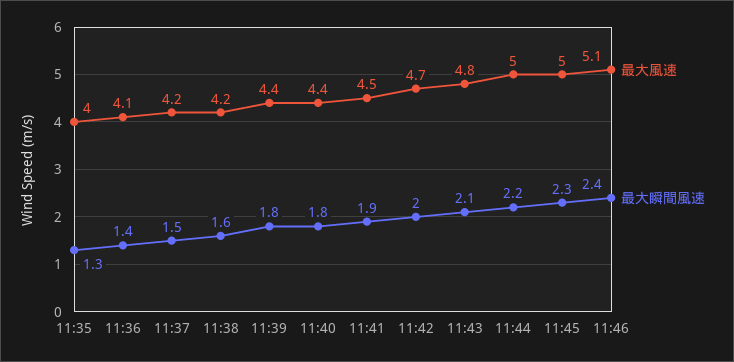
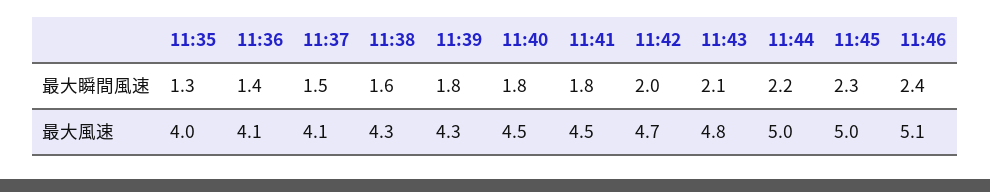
  {
    "最大風速": {
      "11:35": 4,
      "11:36": 4.1,
-     "11:37": 4.2,
+     "11:37": 4.1,
-     "11:38": 4.2,
+     "11:38": 4.3,
-     "11:39": 4.4,
+     "11:39": 4.3,
-     "11:40": 4.4,
+     "11:40": 4.5,
      "11:41": 4.5,
      "11:42": 4.7,
      "11:43": 4.8,
      "11:44": 5,
      "11:45": 5,
      "11:46": 5.1
    },
    "最大瞬間風速": {
      "11:35": 1.3,
      "11:36": 1.4,
      "11:37": 1.5,
      "11:38": 1.6,
      "11:39": 1.8,
      "11:40": 1.8,
-     "11:41": 1.9,
+     "11:41": 1.8,
      "11:42": 2,
      "11:43": 2.1,
      "11:44": 2.2,
      "11:45": 2.3,
      "11:46": 2.4
    }
  }

